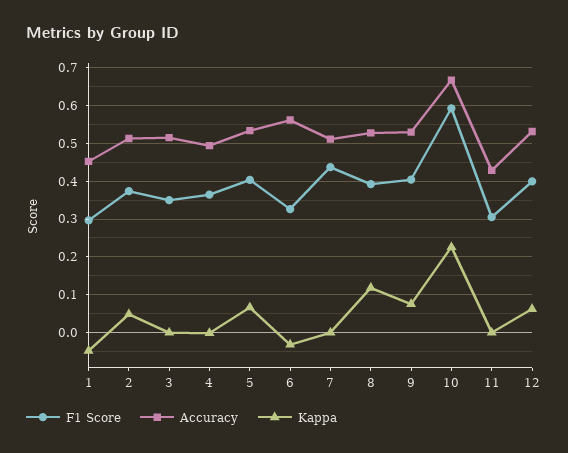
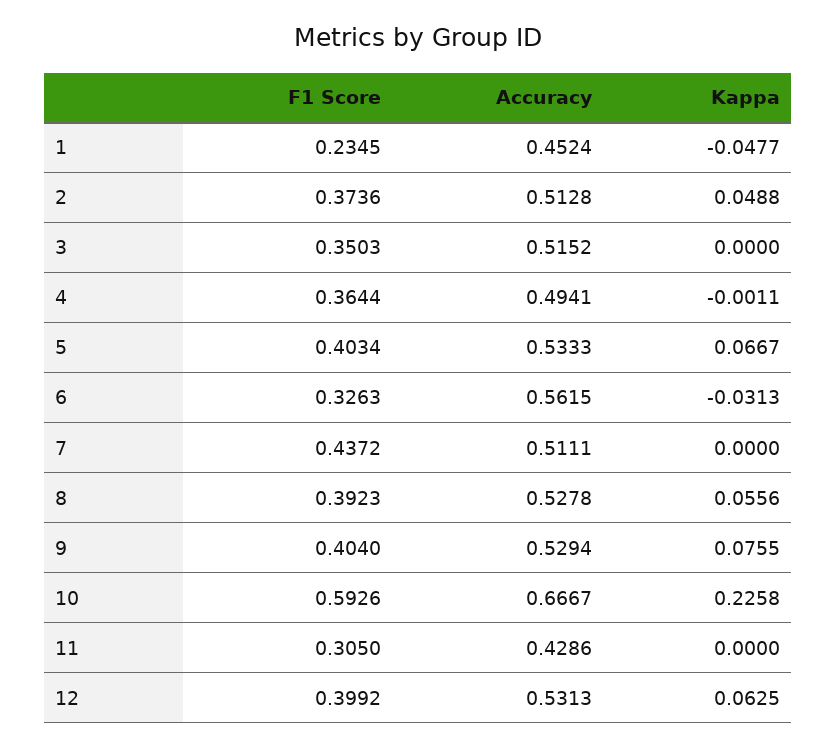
  {
    "F1 Score": {
-     "1": 0.3,
+     "1": 0.2345,
      "2": 0.3736,
      "3": 0.3503,
      "4": 0.3644,
      "5": 0.4034,
      "6": 0.3263,
      "7": 0.4372,
      "8": 0.3923,
      "9": 0.404,
      "10": 0.5926,
      "11": 0.305,
      "12": 0.3992
    },
    "Accuracy": {
      "1": 0.4524,
      "2": 0.5128,
      "3": 0.5152,
      "4": 0.4941,
      "5": 0.5333,
      "6": 0.5615,
      "7": 0.5111,
      "8": 0.5278,
      "9": 0.5294,
      "10": 0.6667,
      "11": 0.4286,
      "12": 0.5313
    },
    "Kappa": {
      "1": -0.0477,
      "2": 0.0488,
      "3": 0,
      "4": -0.0011,
      "5": 0.0667,
      "6": -0.0313,
      "7": 0,
-     "8": 0.12,
+     "8": 0.0556,
      "9": 0.0755,
      "10": 0.2258,
      "11": 0,
      "12": 0.0625
    }
  }

